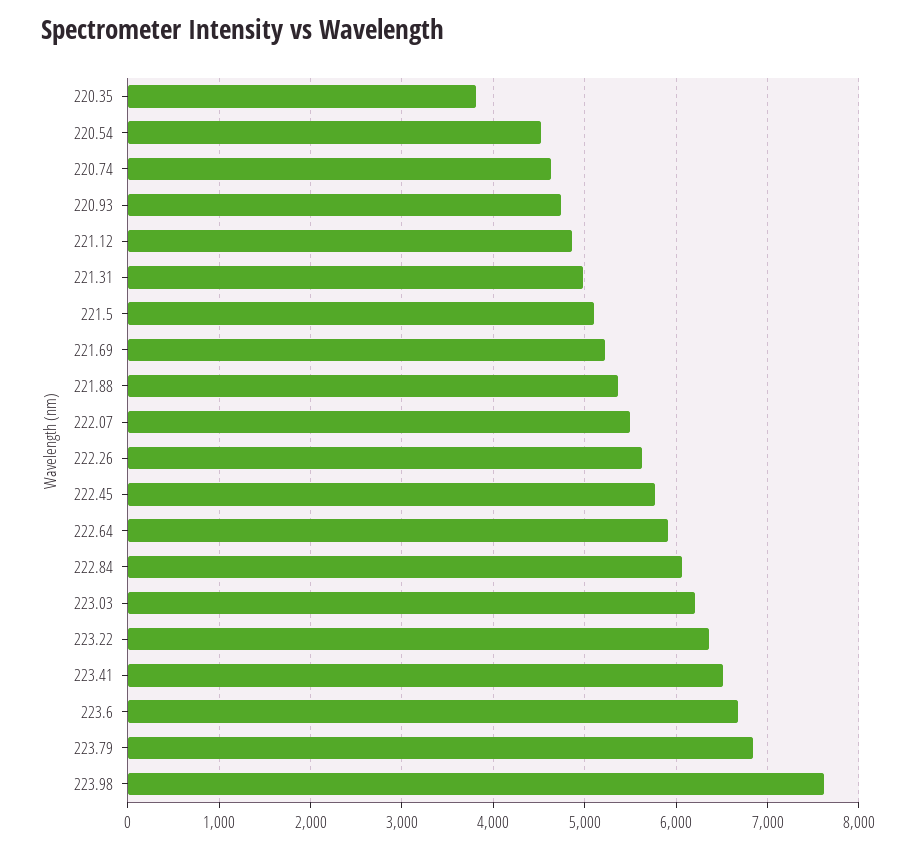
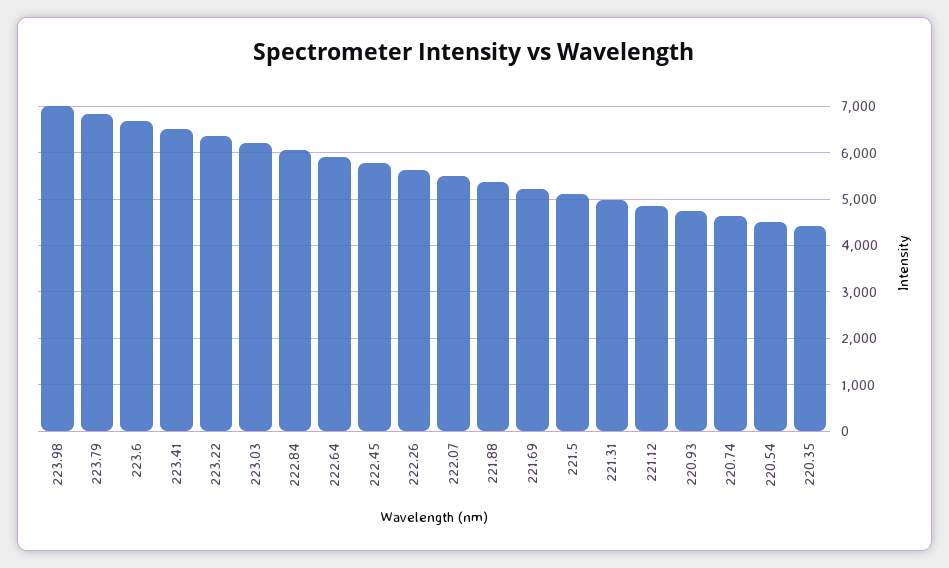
  {
-   "220.35": 3800,
+   "220.35": 4400,
    "220.54": 4500,
    "220.74": 4600,
    "220.93": 4700,
    "221.12": 4900,
    "221.31": 5000,
    "221.5": 5100,
    "221.69": 5200,
    "221.88": 5400,
    "222.07": 5500,
    "222.26": 5600,
    "222.45": 5800,
    "222.64": 5900,
    "222.84": 6100,
    "223.03": 6200,
    "223.22": 6400,
    "223.41": 6500,
    "223.6": 6700,
    "223.79": 6800,
-   "223.98": 7600
+   "223.98": 7000
  }

